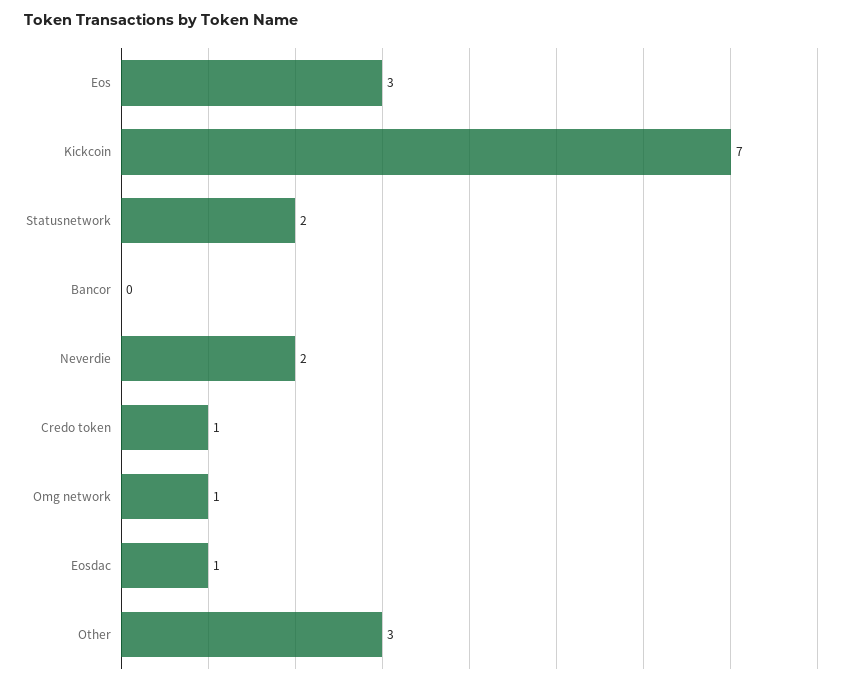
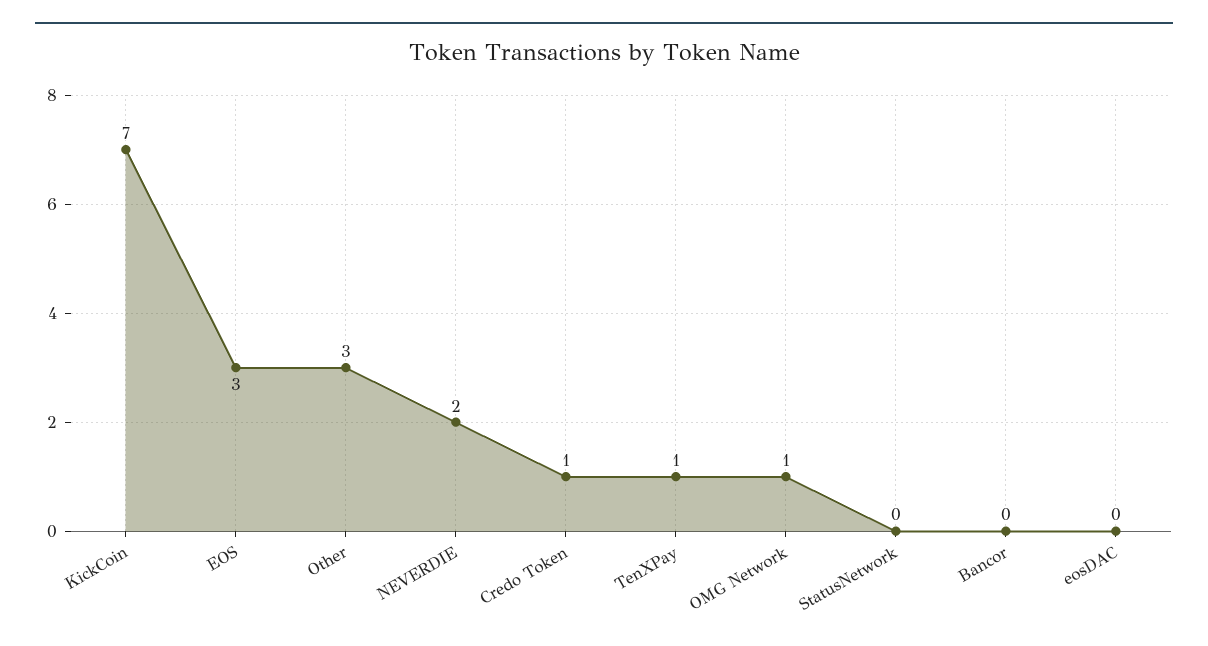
  {
    "Eos": 3,
    "Kickcoin": 7,
-   "Statusnetwork": 2,
+   "Statusnetwork": 0,
    "Bancor": 0,
    "Neverdie": 2,
    "Credo token": 1,
    "Omg network": 1,
-   "Eosdac": 1,
+   "Eosdac": 0,
-   "Other": 3
+   "Other": 3,
+   "TenXPay": 1
  }

